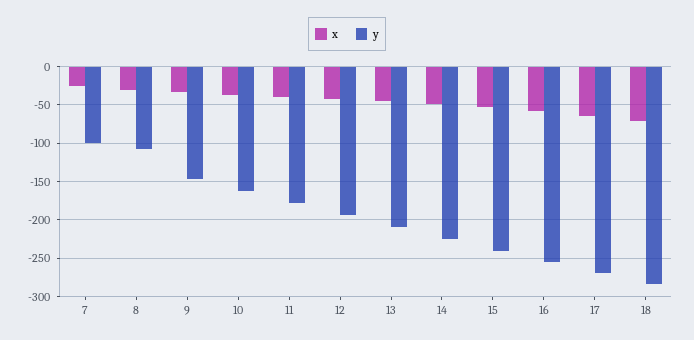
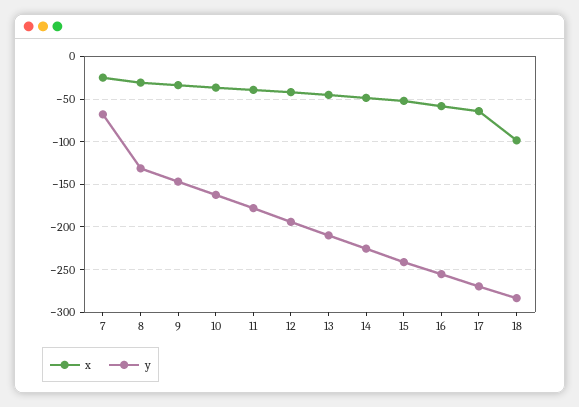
  {
    "x": {
      "7": -20,
      "8": -30,
      "9": -30,
      "10": -40,
      "11": -40,
      "12": -40,
      "13": -40,
      "14": -50,
      "15": -50,
      "16": -60,
      "17": -60,
-     "18": -70
+     "18": -100
    },
    "y": {
-     "7": -100,
+     "7": -70,
-     "8": -110,
+     "8": -130,
      "9": -150,
      "10": -160,
      "11": -180,
      "12": -190,
      "13": -210,
      "14": -230,
      "15": -240,
      "16": -260,
      "17": -270,
      "18": -280
    }
  }

